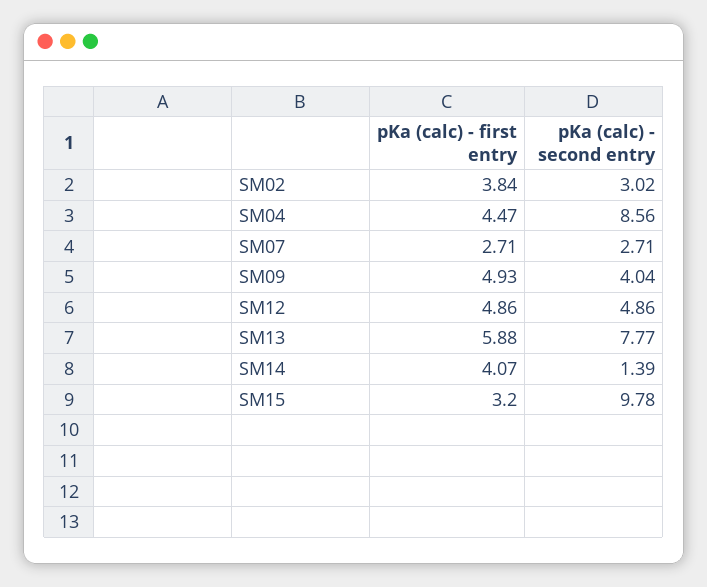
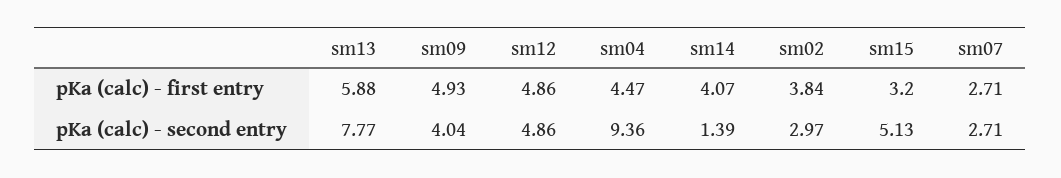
  {
    "pKa (calc) - first entry": {
      "SM02": 3.84,
      "SM04": 4.47,
      "SM07": 2.71,
      "SM09": 4.93,
      "SM12": 4.86,
      "SM13": 5.88,
      "SM14": 4.07,
      "SM15": 3.2
    },
    "pKa (calc) - second entry": {
-     "SM02": 3.02,
+     "SM02": 2.97,
-     "SM04": 8.56,
+     "SM04": 9.36,
      "SM07": 2.71,
      "SM09": 4.04,
      "SM12": 4.86,
      "SM13": 7.77,
      "SM14": 1.39,
-     "SM15": 9.78
+     "SM15": 5.13
    }
  }

